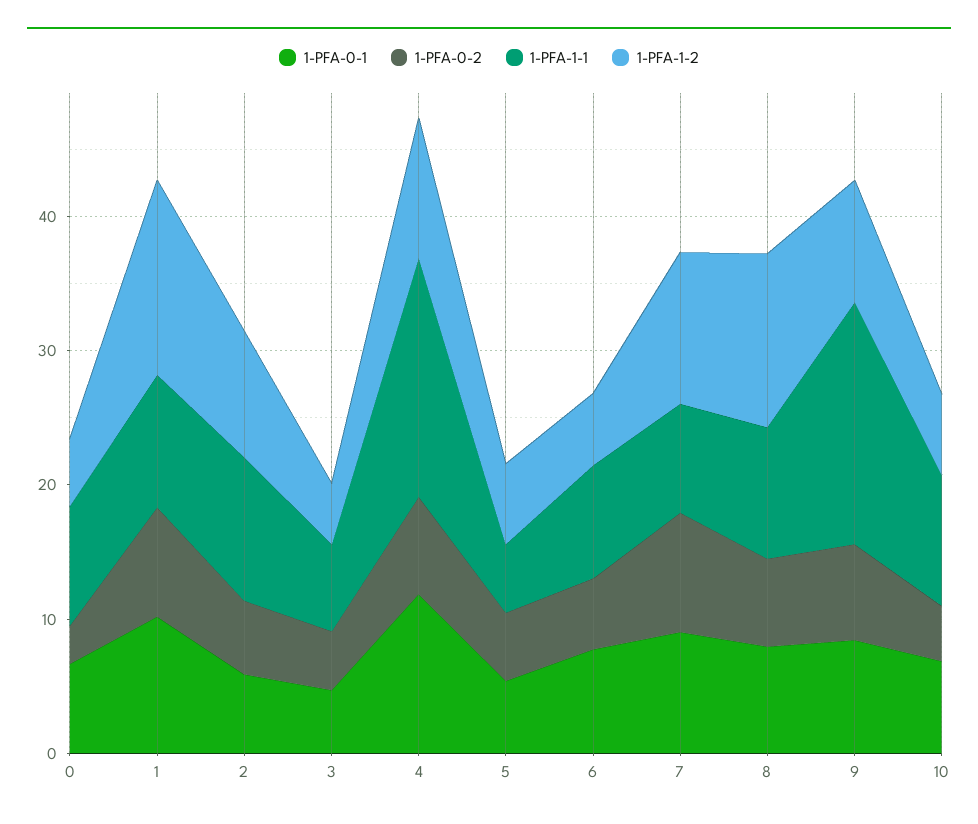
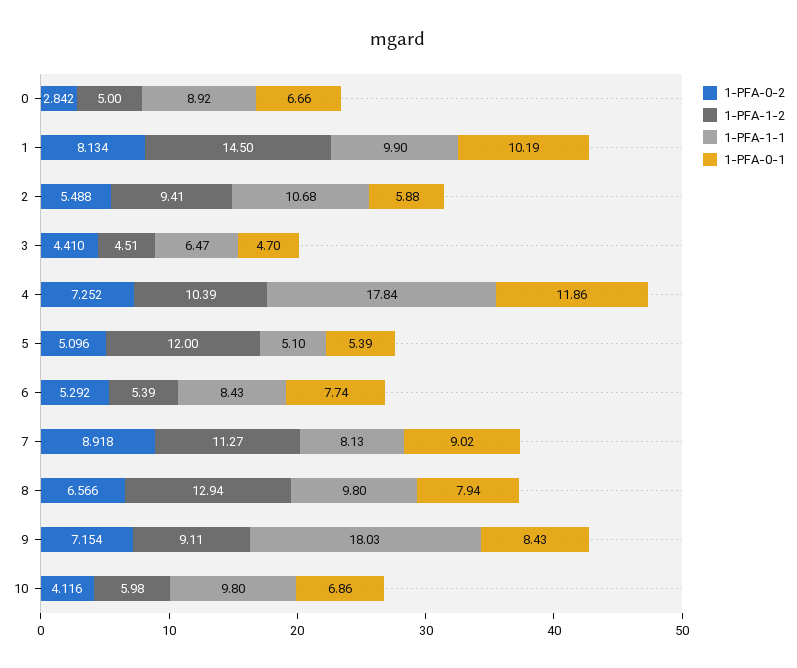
  {
    "1-PFA-0-1": {
      "0": 6.66,
      "1": 10.19,
      "2": 5.88,
      "3": 4.7,
      "4": 11.86,
      "5": 5.39,
      "6": 7.74,
      "7": 9.02,
      "8": 7.94,
      "9": 8.43,
      "10": 6.86
    },
    "1-PFA-0-2": {
      "0": 2.842,
      "1": 8.134,
      "2": 5.488,
      "3": 4.41,
      "4": 7.252,
      "5": 5.096,
      "6": 5.292,
      "7": 8.918,
      "8": 6.566,
      "9": 7.154,
      "10": 4.116
    },
    "1-PFA-1-1": {
      "0": 8.92,
      "1": 9.9,
      "2": 10.68,
      "3": 6.47,
      "4": 17.84,
      "5": 5.1,
      "6": 8.43,
      "7": 8.13,
      "8": 9.8,
      "9": 18.03,
      "10": 9.8
    },
    "1-PFA-1-2": {
      "0": 5,
      "1": 14.5,
      "2": 9.41,
      "3": 4.51,
      "4": 10.39,
-     "5": 6,
+     "5": 12,
      "6": 5.39,
      "7": 11.27,
      "8": 12.94,
      "9": 9.11,
      "10": 5.98
    }
  }

